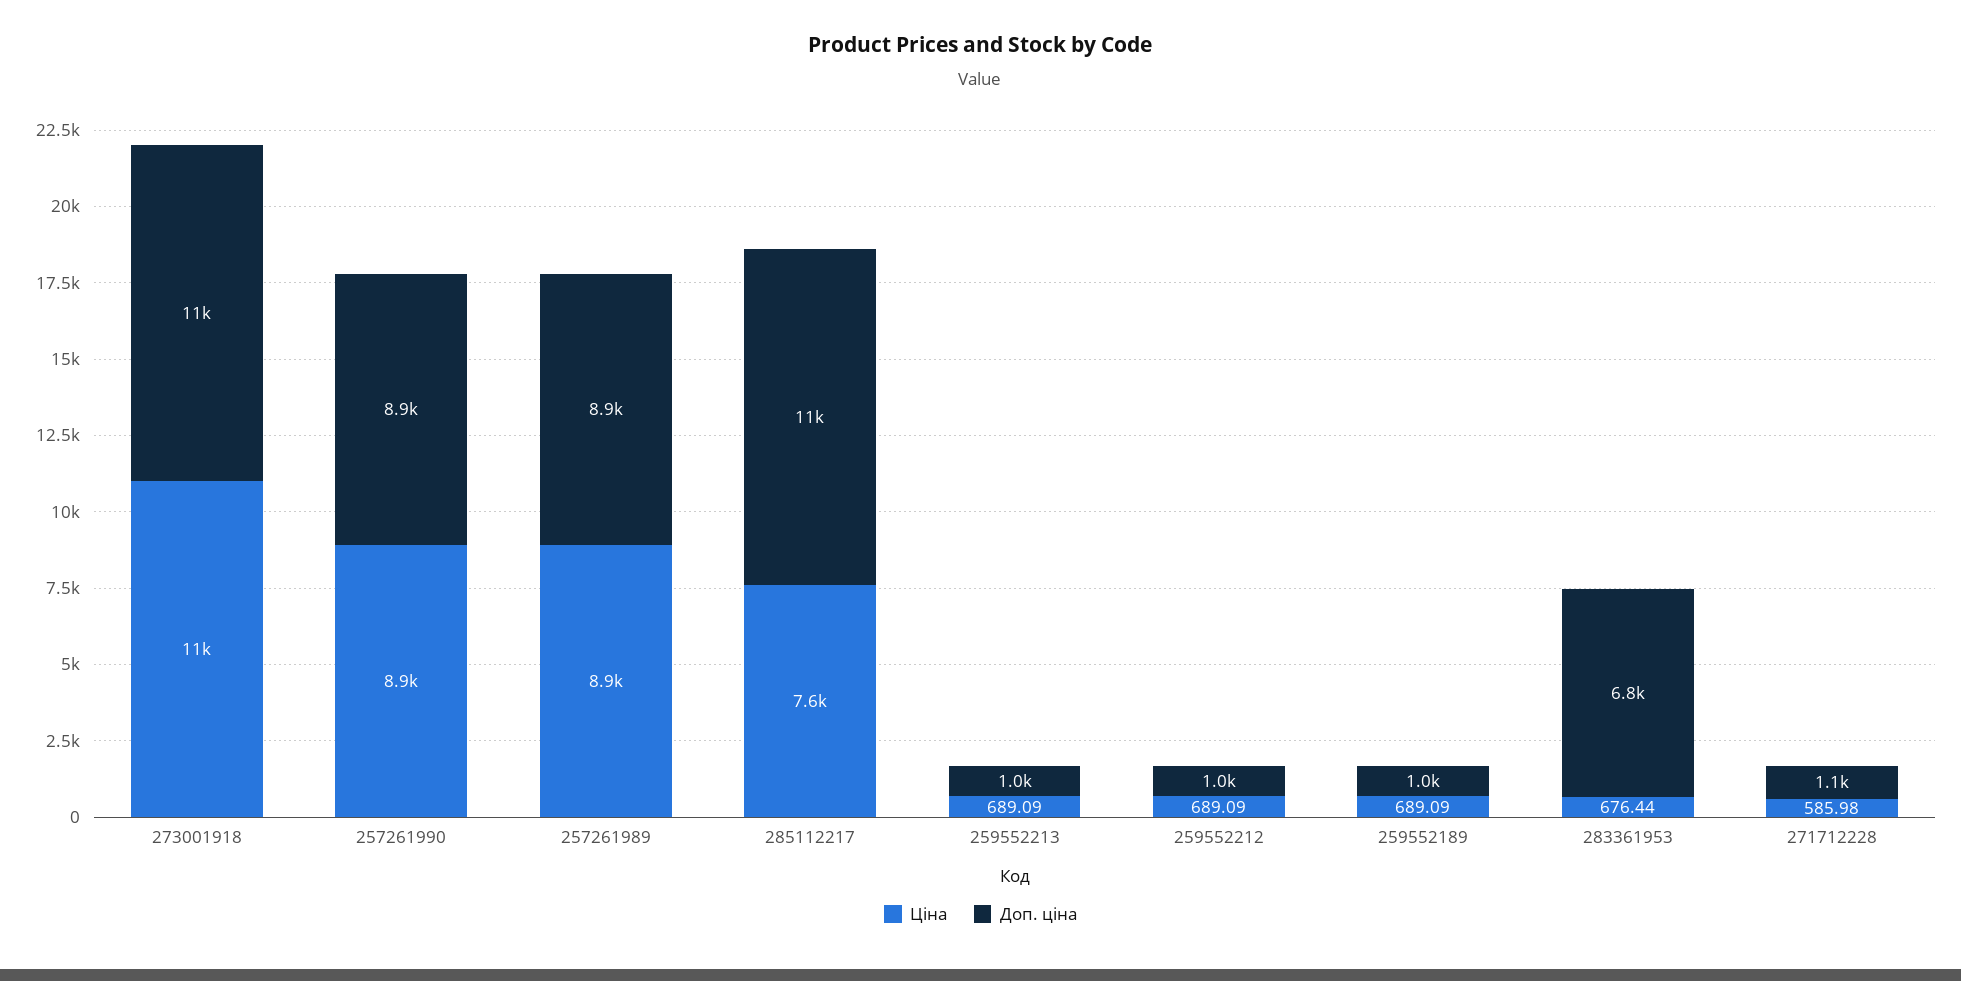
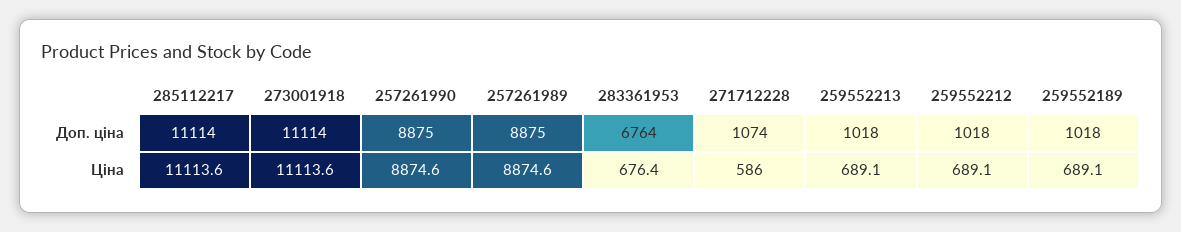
  {
    "Ціна": {
      "273001918": 11113.6,
      "257261990": 8874.6,
      "257261989": 8874.6,
-     "285112217": 7600,
+     "285112217": 11113.6,
      "259552213": 689.09,
      "259552212": 689.09,
      "259552189": 689.09,
      "283361953": 676.44,
      "271712228": 585.98
    },
    "Доп. ціна": {
      "273001918": 11114,
      "257261990": 8875,
      "257261989": 8875,
      "285112217": 11114,
      "259552213": 1018,
      "259552212": 1018,
      "259552189": 1018,
      "283361953": 6764,
      "271712228": 1074
    }
  }

